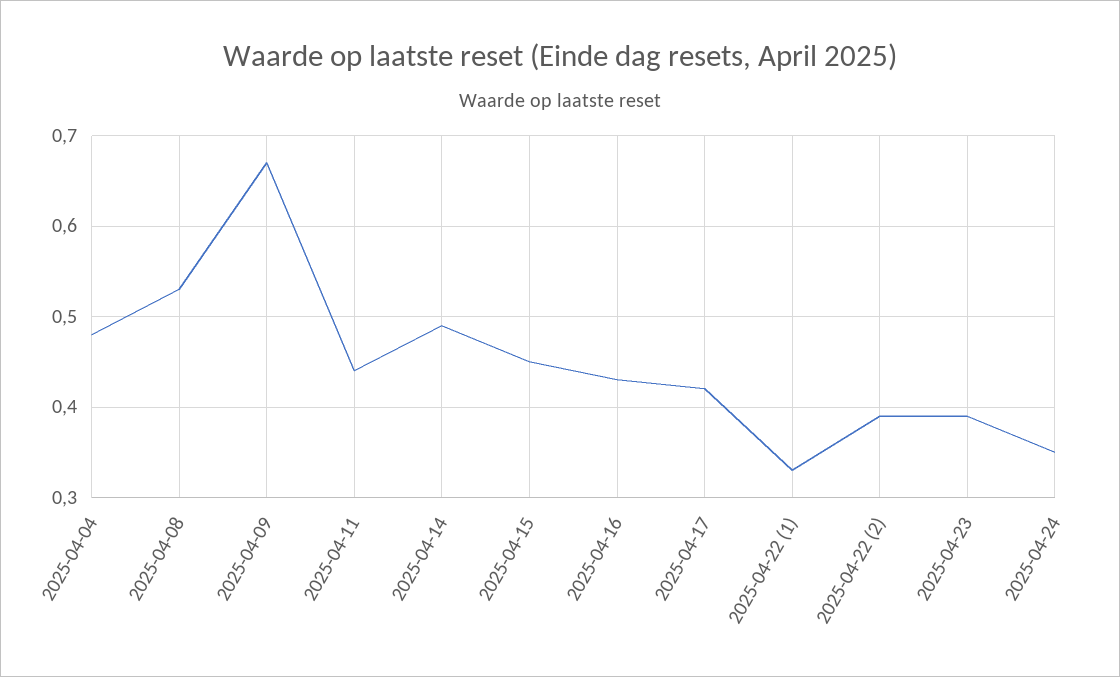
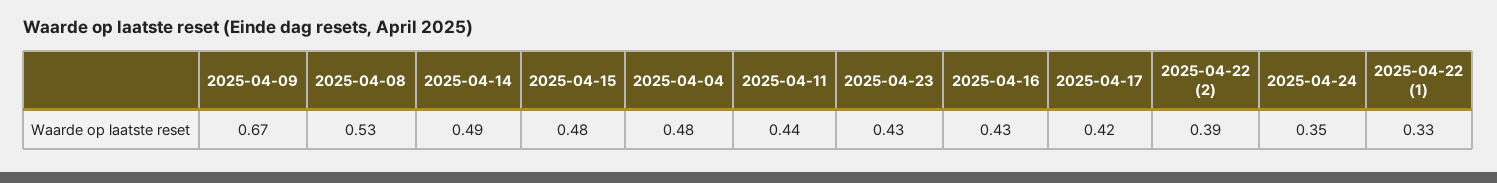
  {
    "2025-04-04": 0.48,
    "2025-04-08": 0.53,
    "2025-04-09": 0.67,
    "2025-04-11": 0.44,
    "2025-04-14": 0.49,
-   "2025-04-15": 0.45,
+   "2025-04-15": 0.48,
    "2025-04-16": 0.43,
    "2025-04-17": 0.42,
    "2025-04-22 (1)": 0.33,
    "2025-04-22 (2)": 0.39,
-   "2025-04-23": 0.39,
+   "2025-04-23": 0.43,
    "2025-04-24": 0.35
  }

